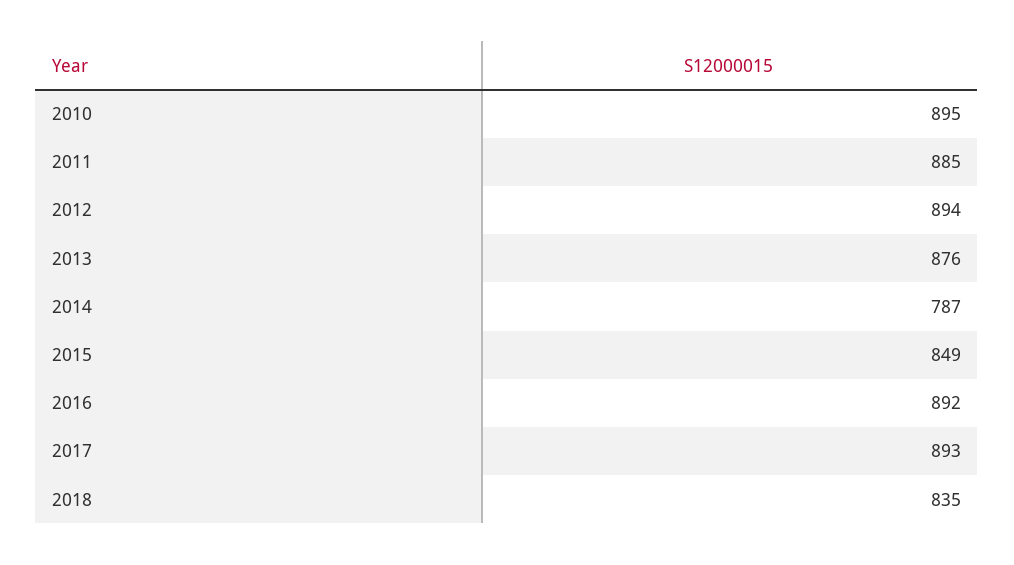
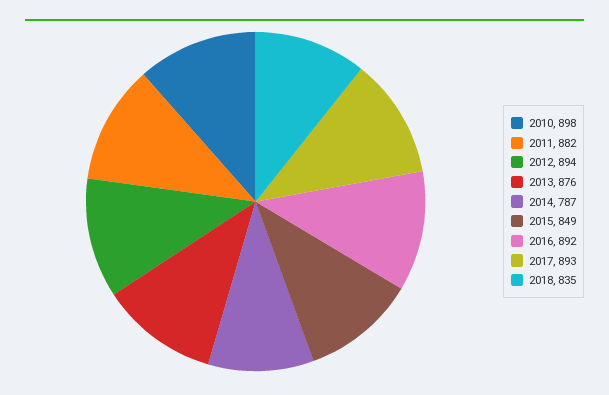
  {
-   "2010": 895,
+   "2010": 898,
-   "2011": 885,
+   "2011": 882,
    "2012": 894,
    "2013": 876,
    "2014": 787,
    "2015": 849,
    "2016": 892,
    "2017": 893,
    "2018": 835
  }

